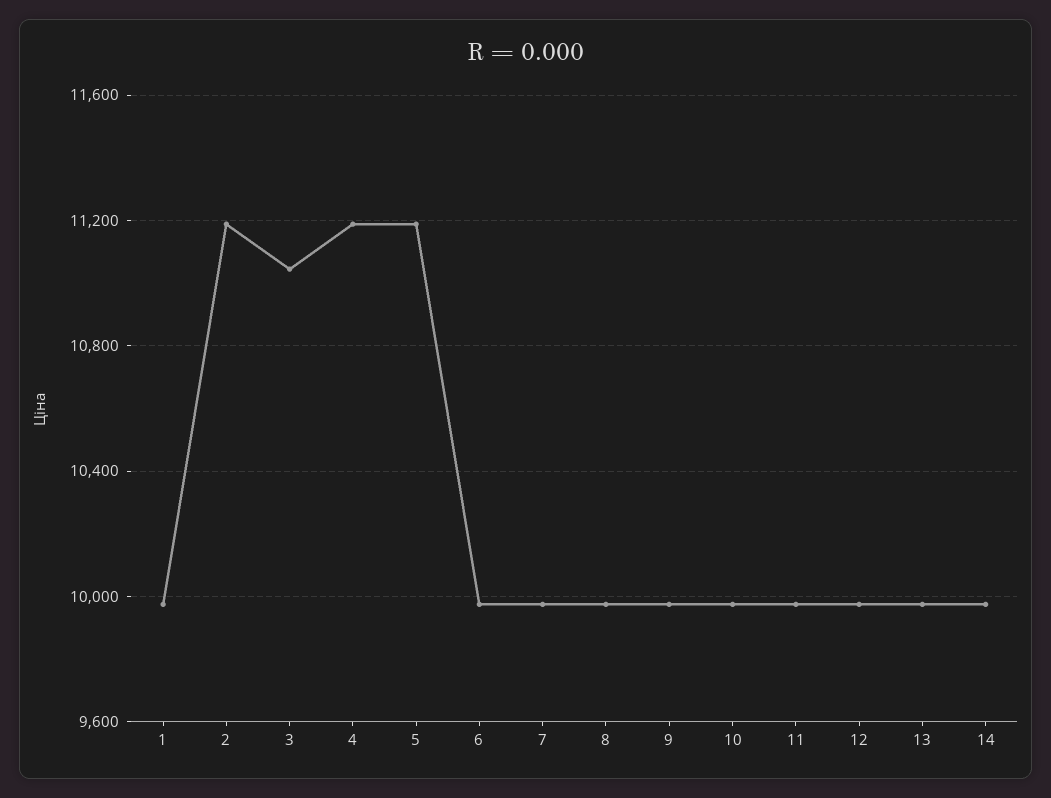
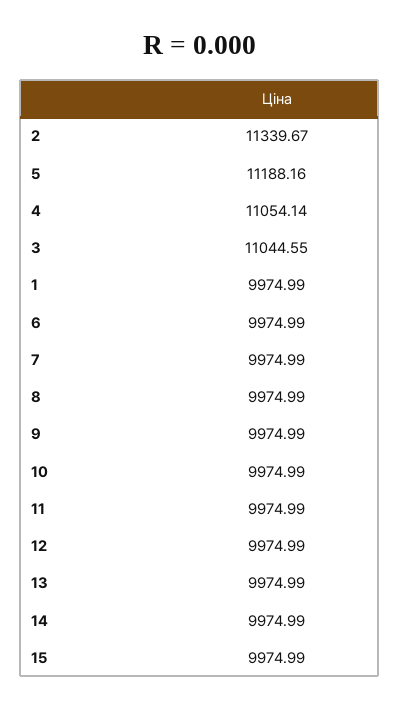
  {
    "1": 9974.99,
-   "2": 11200,
+   "2": 11339.67,
    "3": 11044.55,
-   "4": 11200,
+   "4": 11054.14,
    "5": 11188.16,
    "6": 9974.99,
    "7": 9974.99,
    "8": 9974.99,
    "9": 9974.99,
    "10": 9974.99,
    "11": 9974.99,
    "12": 9974.99,
    "13": 9974.99,
-   "14": 9974.99
+   "14": 9974.99,
+   "15": 9974.99
  }

